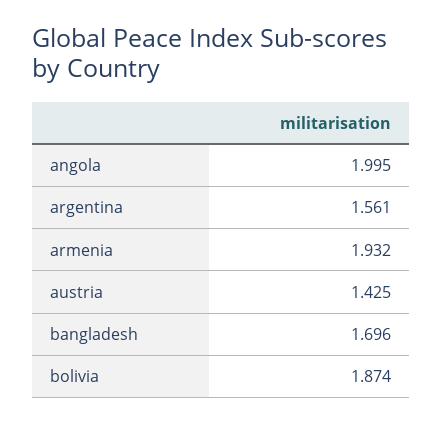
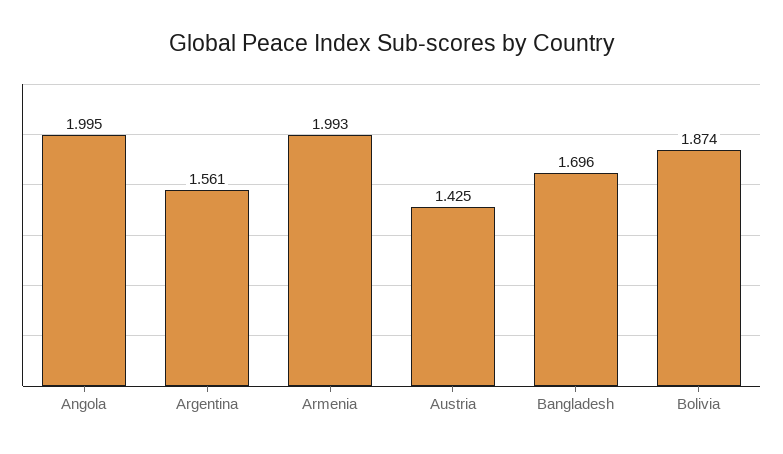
  {
    "angola": 1.995,
    "argentina": 1.561,
-   "armenia": 1.932,
+   "armenia": 1.993,
    "austria": 1.425,
    "bangladesh": 1.696,
    "bolivia": 1.874
  }

